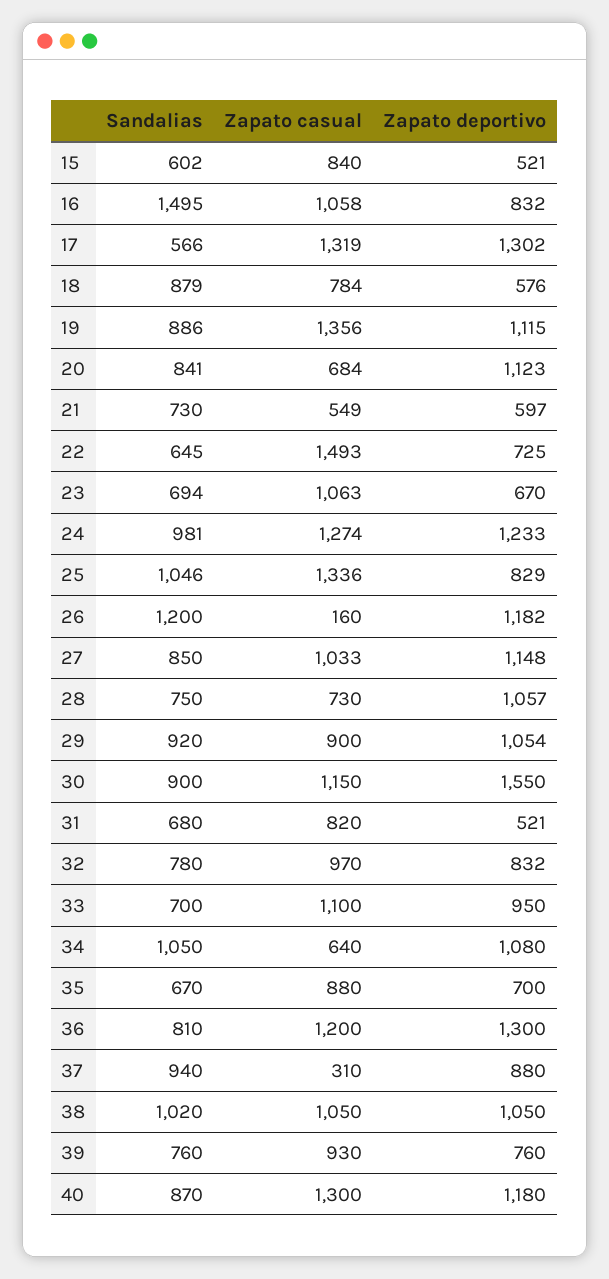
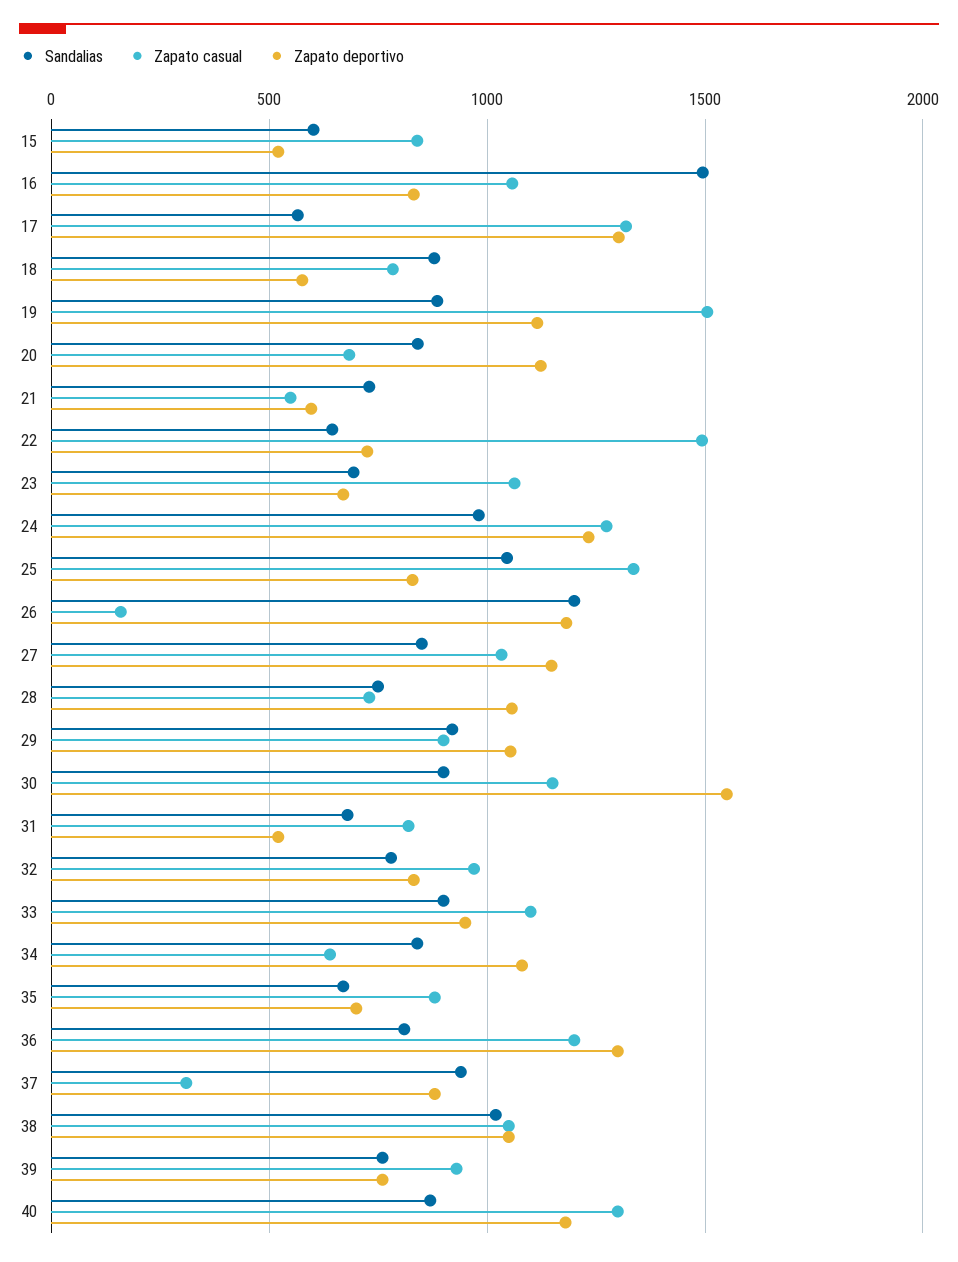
  {
    "Sandalias": {
      "15": 602,
      "16": 1495,
      "17": 566,
      "18": 879,
      "19": 886,
      "20": 841,
      "21": 730,
      "22": 645,
      "23": 694,
      "24": 981,
      "25": 1046,
      "26": 1200,
      "27": 850,
      "28": 750,
      "29": 920,
      "30": 900,
      "31": 680,
      "32": 780,
-     "33": 700,
+     "33": 900,
-     "34": 1050,
+     "34": 850,
      "35": 670,
      "36": 810,
      "37": 940,
      "38": 1020,
      "39": 760,
      "40": 870
    },
    "Zapato casual": {
      "15": 840,
      "16": 1058,
      "17": 1319,
      "18": 784,
-     "19": 1356,
+     "19": 1500,
      "20": 684,
      "21": 549,
      "22": 1493,
      "23": 1063,
      "24": 1274,
      "25": 1336,
      "26": 160,
      "27": 1033,
      "28": 730,
      "29": 900,
      "30": 1150,
      "31": 820,
      "32": 970,
      "33": 1100,
      "34": 640,
      "35": 880,
      "36": 1200,
      "37": 310,
      "38": 1050,
      "39": 930,
      "40": 1300
    },
    "Zapato deportivo": {
      "15": 521,
      "16": 832,
      "17": 1302,
      "18": 576,
      "19": 1115,
      "20": 1123,
      "21": 597,
      "22": 725,
      "23": 670,
      "24": 1233,
      "25": 829,
      "26": 1182,
      "27": 1148,
      "28": 1057,
      "29": 1054,
      "30": 1550,
      "31": 521,
      "32": 832,
      "33": 950,
      "34": 1080,
      "35": 700,
      "36": 1300,
      "37": 880,
      "38": 1050,
      "39": 760,
      "40": 1180
    }
  }

